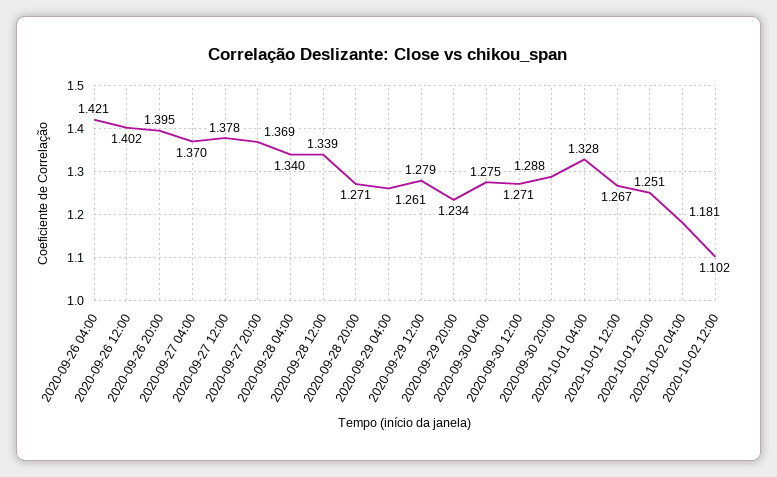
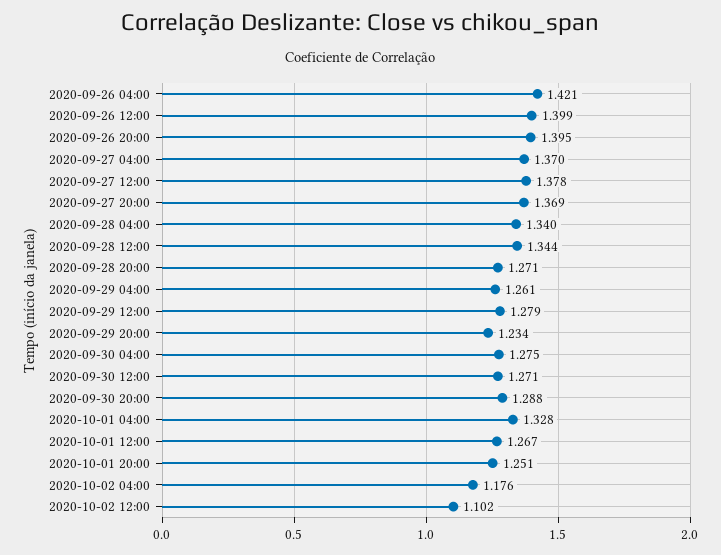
  {
    "2020-09-26 04:00": 1.421,
-   "2020-09-26 12:00": 1.402,
+   "2020-09-26 12:00": 1.399,
    "2020-09-26 20:00": 1.395,
    "2020-09-27 04:00": 1.37,
    "2020-09-27 12:00": 1.378,
    "2020-09-27 20:00": 1.369,
    "2020-09-28 04:00": 1.34,
-   "2020-09-28 12:00": 1.339,
+   "2020-09-28 12:00": 1.344,
    "2020-09-28 20:00": 1.271,
    "2020-09-29 04:00": 1.261,
    "2020-09-29 12:00": 1.279,
    "2020-09-29 20:00": 1.234,
    "2020-09-30 04:00": 1.275,
    "2020-09-30 12:00": 1.271,
    "2020-09-30 20:00": 1.288,
    "2020-10-01 04:00": 1.328,
    "2020-10-01 12:00": 1.267,
    "2020-10-01 20:00": 1.251,
-   "2020-10-02 04:00": 1.181,
+   "2020-10-02 04:00": 1.176,
    "2020-10-02 12:00": 1.102
  }

